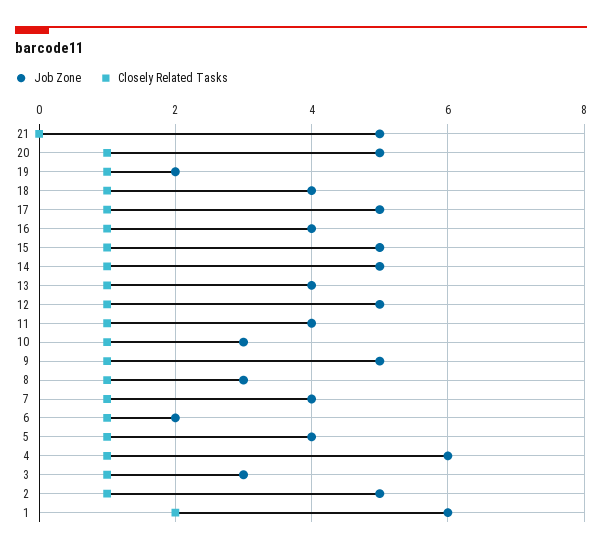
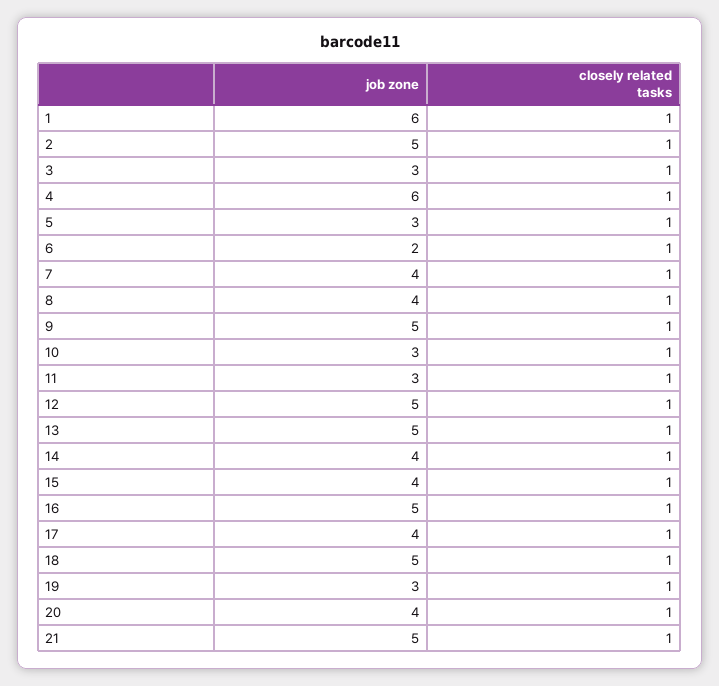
  {
    "Job Zone": {
      "21": 5,
-     "20": 5,
+     "20": 4,
-     "19": 2,
+     "19": 3,
-     "18": 4,
+     "18": 5,
-     "17": 5,
+     "17": 4,
-     "16": 4,
+     "16": 5,
-     "15": 5,
+     "15": 4,
-     "14": 5,
+     "14": 4,
-     "13": 4,
+     "13": 5,
      "12": 5,
-     "11": 4,
+     "11": 3,
      "10": 3,
      "9": 5,
-     "8": 3,
+     "8": 4,
      "7": 4,
      "6": 2,
-     "5": 4,
+     "5": 3,
      "4": 6,
      "3": 3,
      "2": 5,
      "1": 6
    },
    "Closely Related Tasks": {
-     "21": 0,
+     "21": 1,
      "20": 1,
      "19": 1,
      "18": 1,
      "17": 1,
      "16": 1,
      "15": 1,
      "14": 1,
      "13": 1,
      "12": 1,
      "11": 1,
      "10": 1,
      "9": 1,
      "8": 1,
      "7": 1,
      "6": 1,
      "5": 1,
      "4": 1,
      "3": 1,
      "2": 1,
-     "1": 2
+     "1": 1
    }
  }

